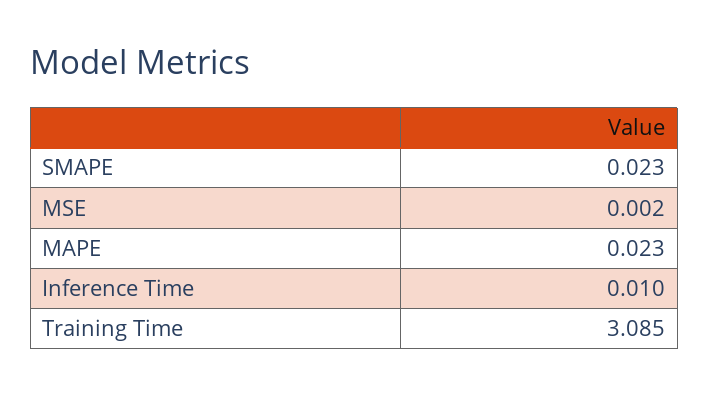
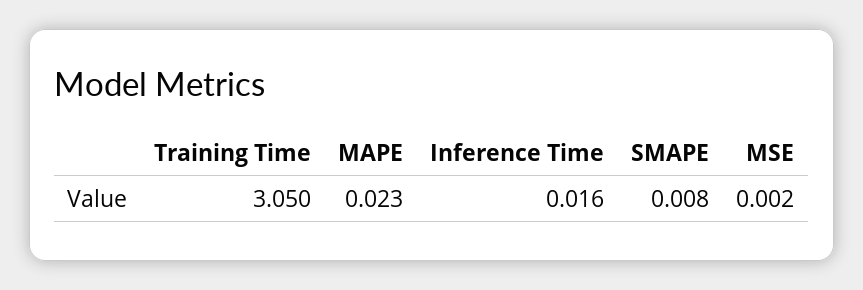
  {
-   "SMAPE": 0.023,
+   "SMAPE": 0.008,
    "MSE": 0.002,
    "MAPE": 0.023,
-   "Inference Time": 0.01,
+   "Inference Time": 0.016,
-   "Training Time": 3.085
+   "Training Time": 3.05
  }

